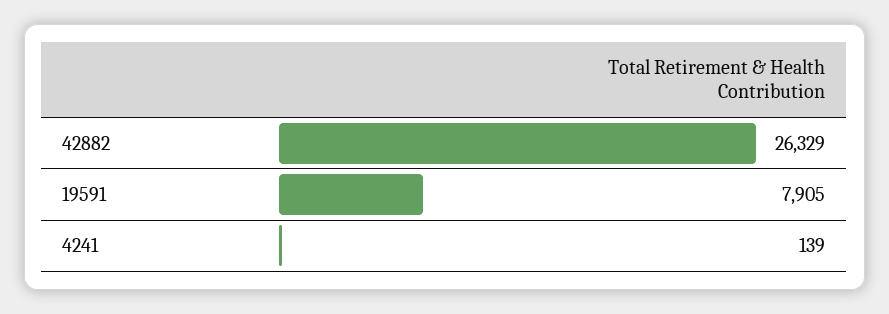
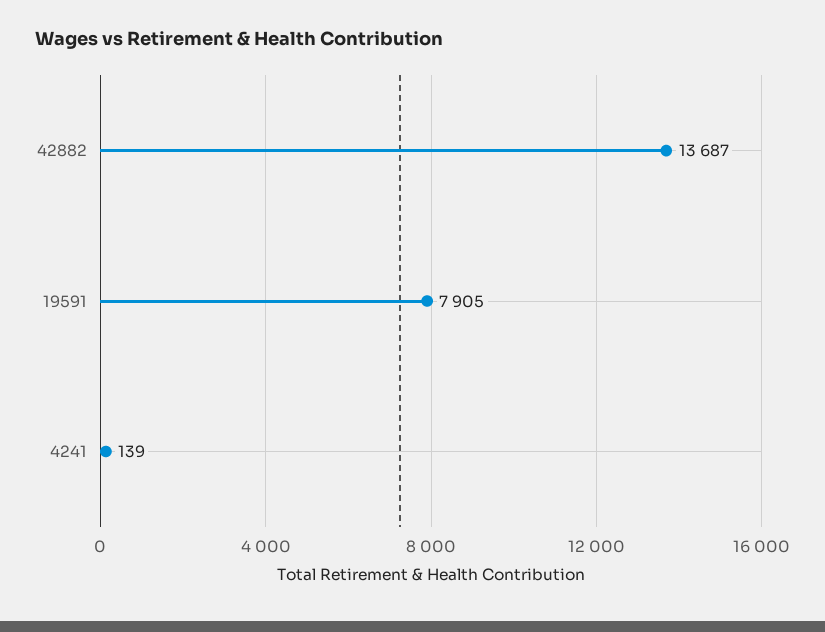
  {
-   "42882": 26329,
+   "42882": 13687,
    "19591": 7905,
    "4241": 139
  }

